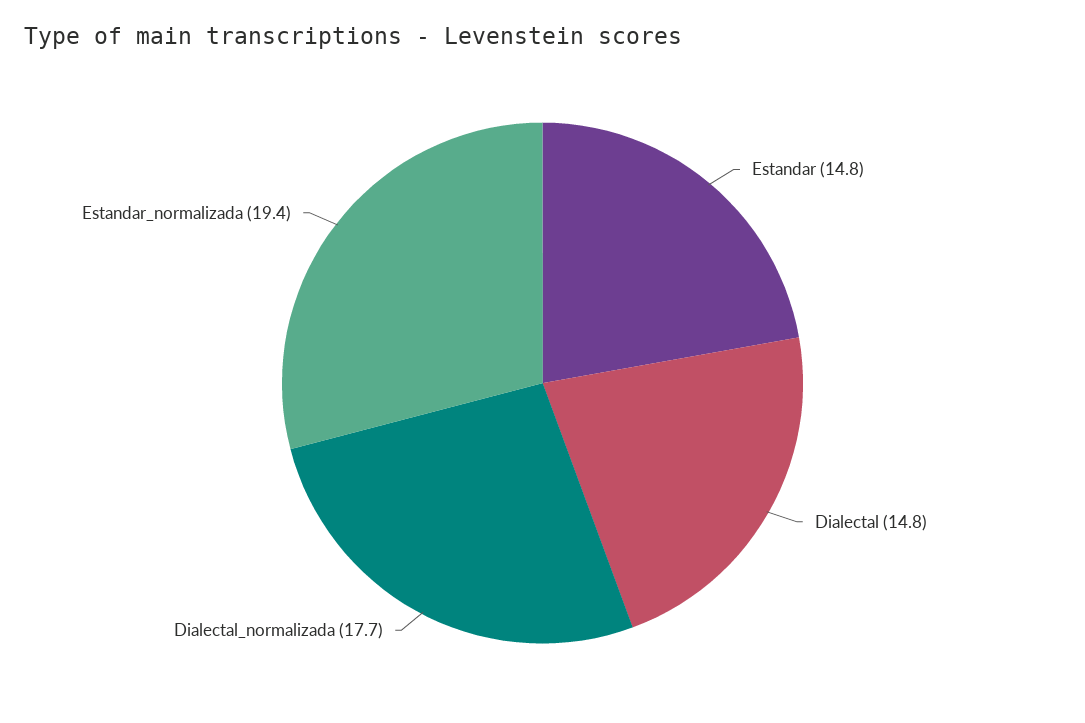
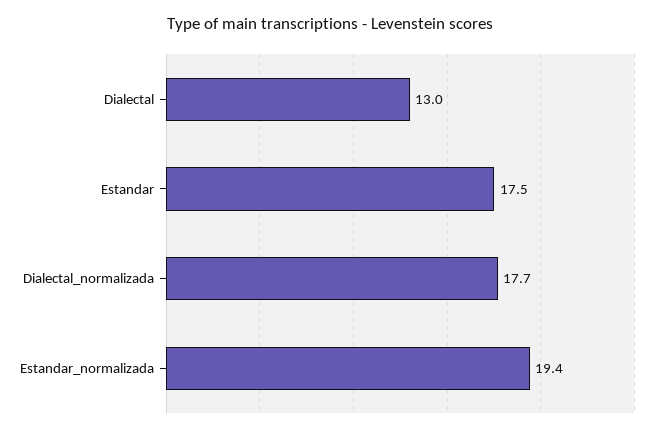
  {
-   "Estandar": 14.8,
+   "Estandar": 17.5,
-   "Dialectal": 14.8,
+   "Dialectal": 13,
    "Dialectal_normalizada": 17.7,
    "Estandar_normalizada": 19.4
  }

